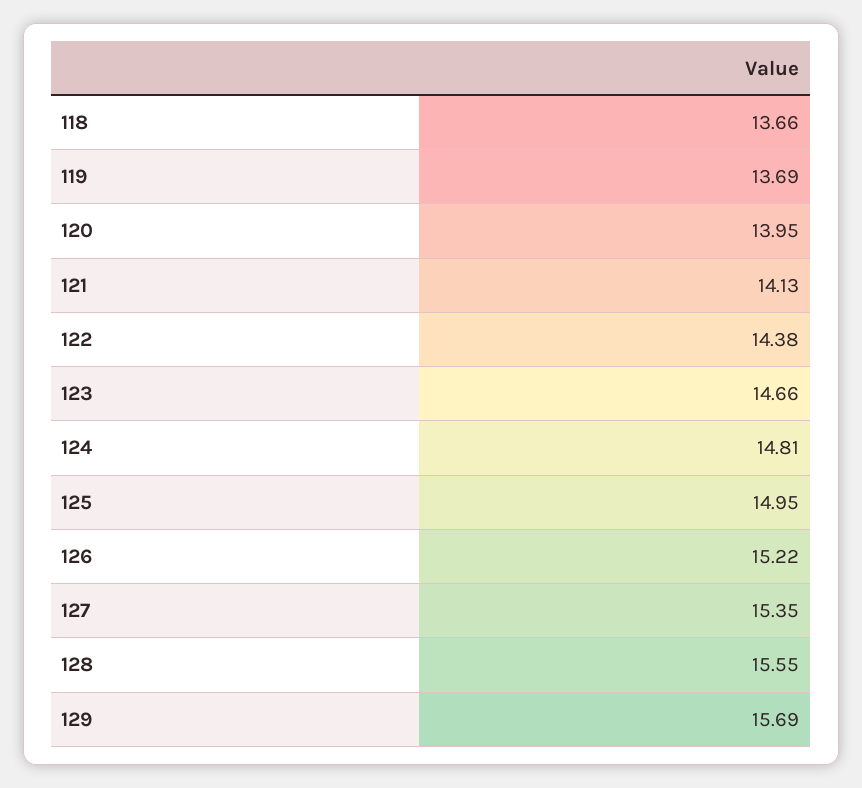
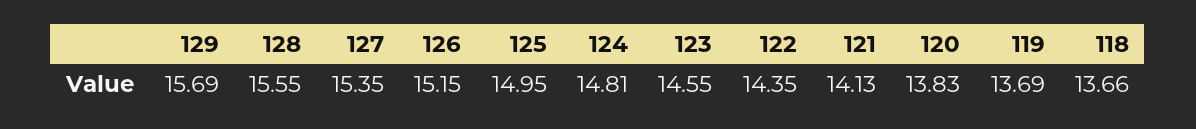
  {
    "118": 13.66,
    "119": 13.69,
-   "120": 13.95,
+   "120": 13.83,
    "121": 14.13,
-   "122": 14.38,
+   "122": 14.35,
-   "123": 14.66,
+   "123": 14.55,
    "124": 14.81,
    "125": 14.95,
-   "126": 15.22,
+   "126": 15.15,
    "127": 15.35,
    "128": 15.55,
    "129": 15.69
  }

